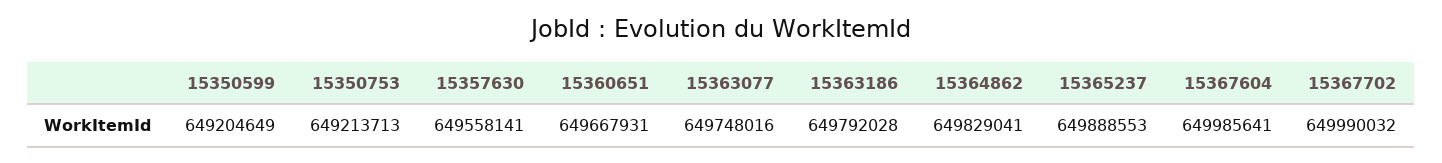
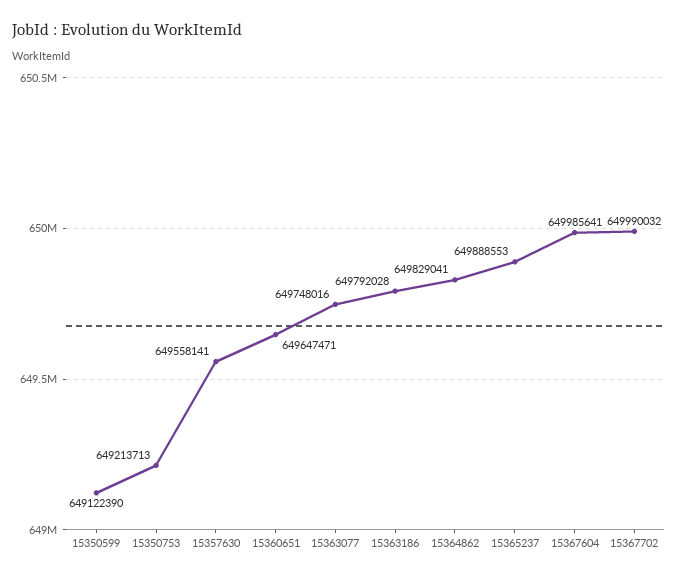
  {
-   "15350599": 649204649,
+   "15350599": 649122390,
    "15350753": 649213713,
    "15357630": 649558141,
-   "15360651": 649667931,
+   "15360651": 649647471,
    "15363077": 649748016,
    "15363186": 649792028,
    "15364862": 649829041,
    "15365237": 649888553,
    "15367604": 649985641,
    "15367702": 649990032
  }

